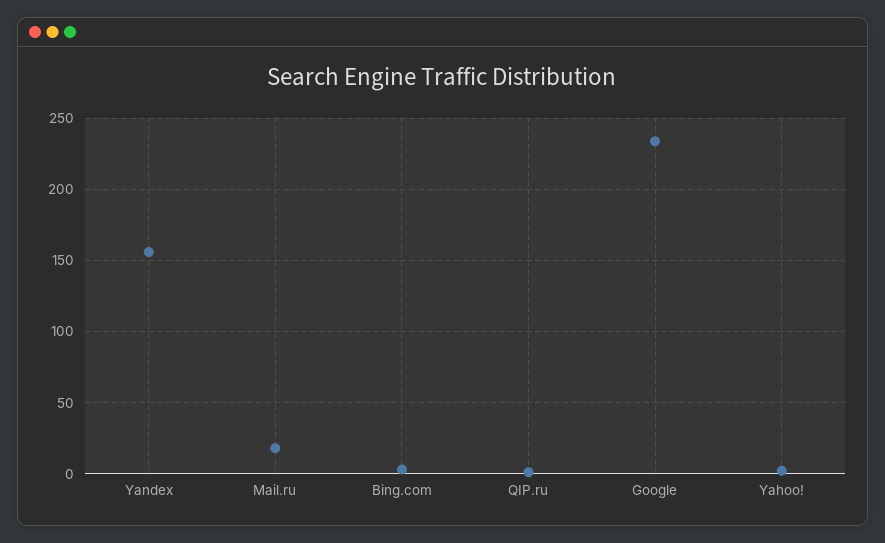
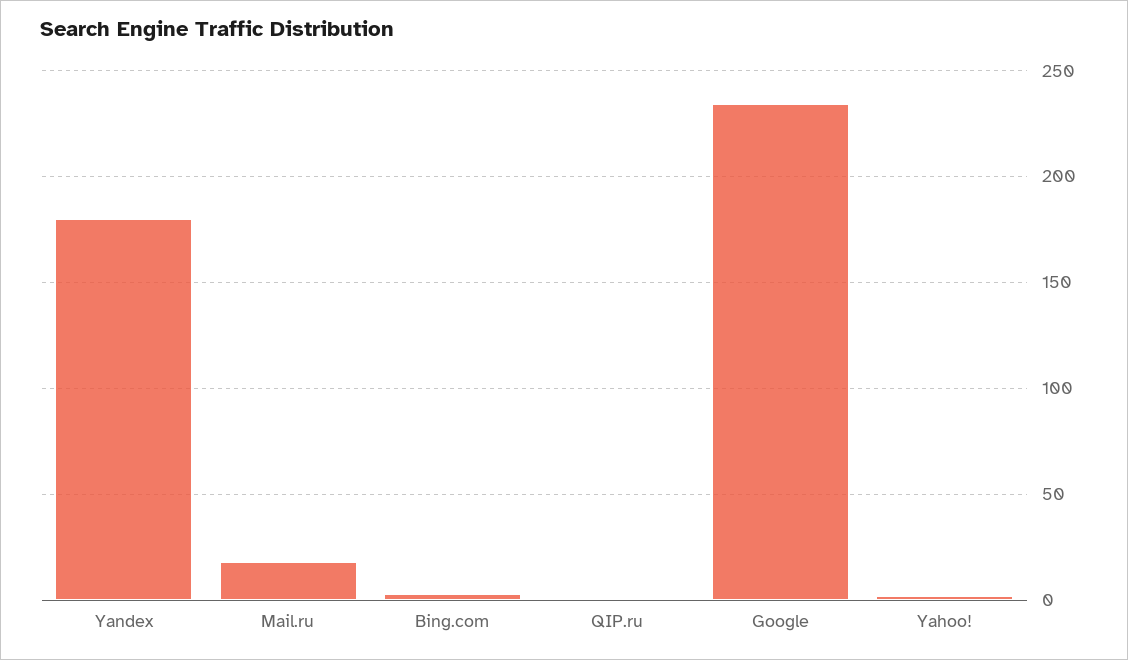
  {
-   "Yandex": 155,
+   "Yandex": 180,
    "Mail.ru": 20,
    "Bing.com": 5,
    "QIP.ru": 0,
    "Google": 235,
    "Yahoo!": 0
  }

